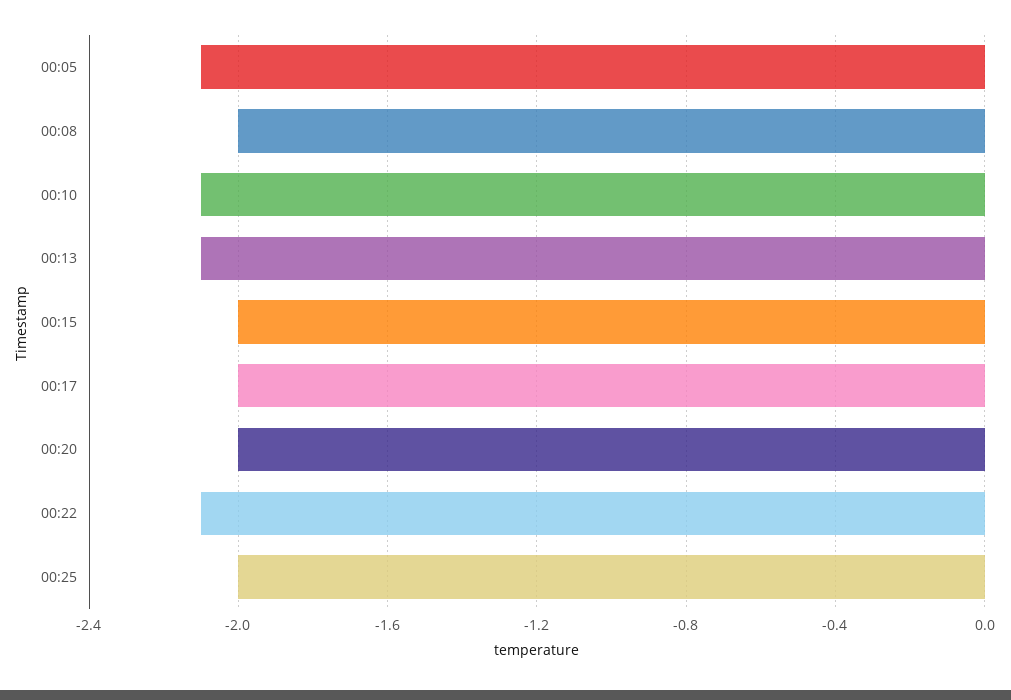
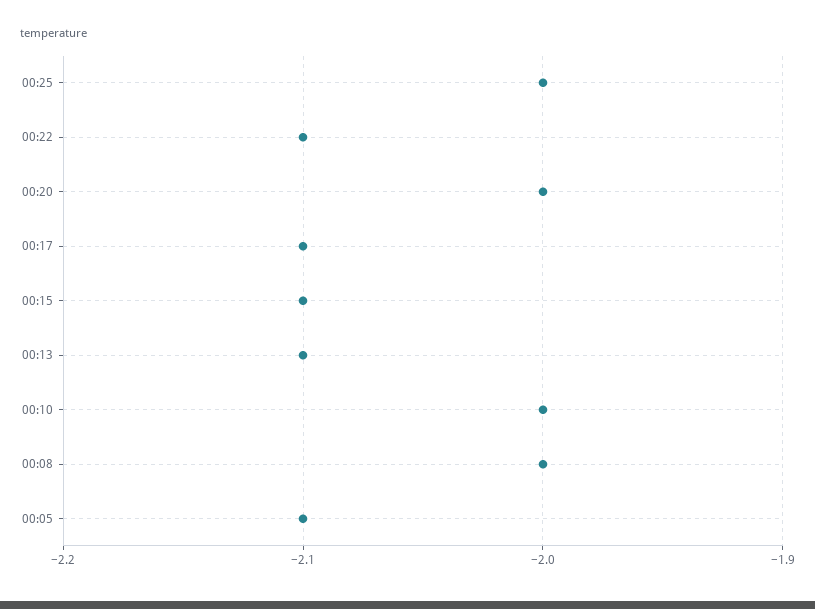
  {
    "00:05": -2.1,
    "00:08": -2,
-   "00:10": -2.1,
+   "00:10": -2,
    "00:13": -2.1,
-   "00:15": -2,
+   "00:15": -2.1,
-   "00:17": -2,
+   "00:17": -2.1,
    "00:20": -2,
    "00:22": -2.1,
    "00:25": -2
  }

